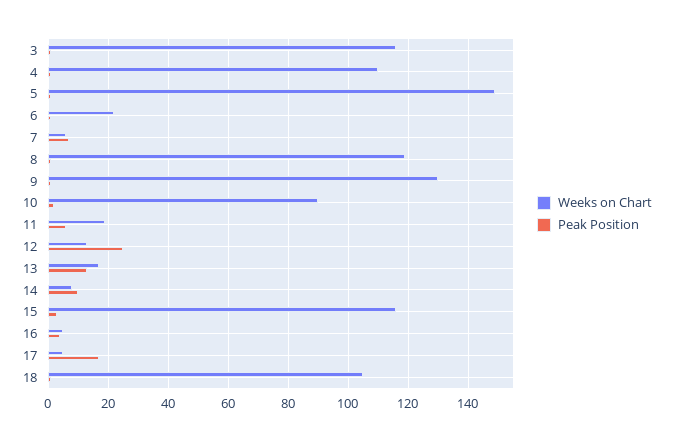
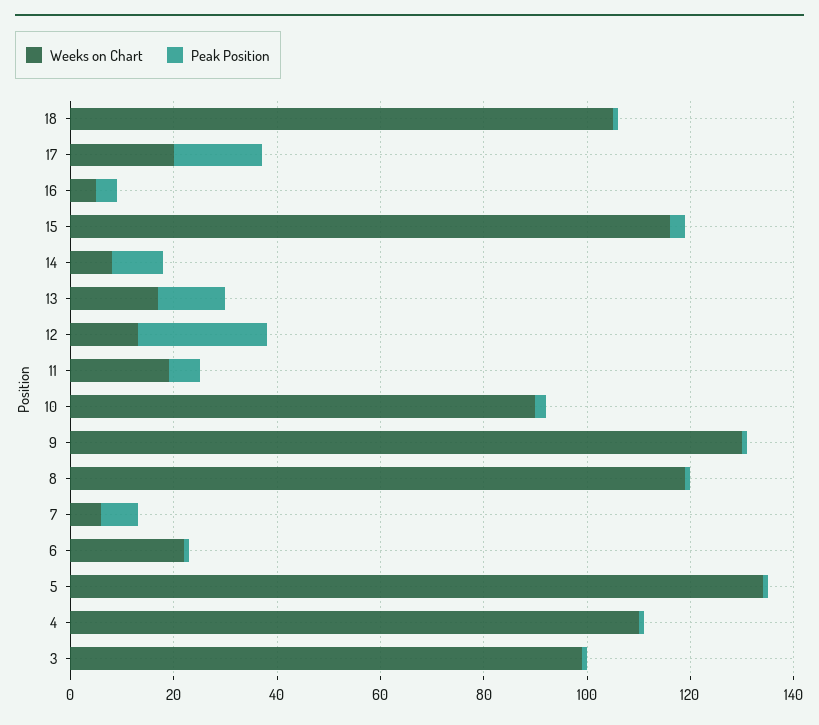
  {
    "Weeks on Chart": {
-     "3": 115,
+     "3": 100,
      "4": 110,
-     "5": 150,
+     "5": 135,
      "6": 20,
      "7": 5,
      "8": 120,
      "9": 130,
      "10": 90,
      "11": 20,
      "12": 15,
      "13": 15,
      "14": 10,
      "15": 115,
      "16": 5,
-     "17": 5,
+     "17": 20,
      "18": 105
    },
    "Peak Position": {
      "3": 0,
      "4": 0,
      "5": 0,
      "6": 0,
      "7": 5,
      "8": 0,
      "9": 0,
      "10": 0,
      "11": 5,
      "12": 25,
      "13": 15,
      "14": 10,
      "15": 5,
      "16": 5,
      "17": 15,
      "18": 0
    }
  }

